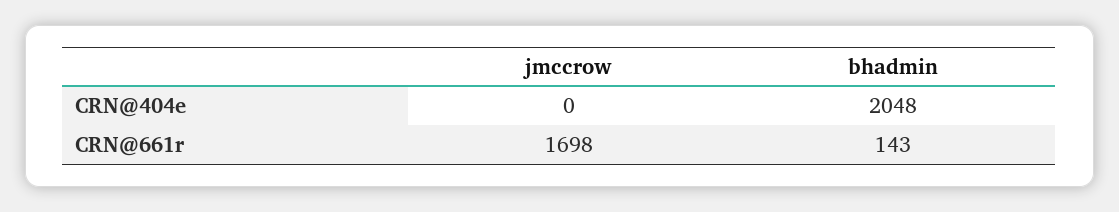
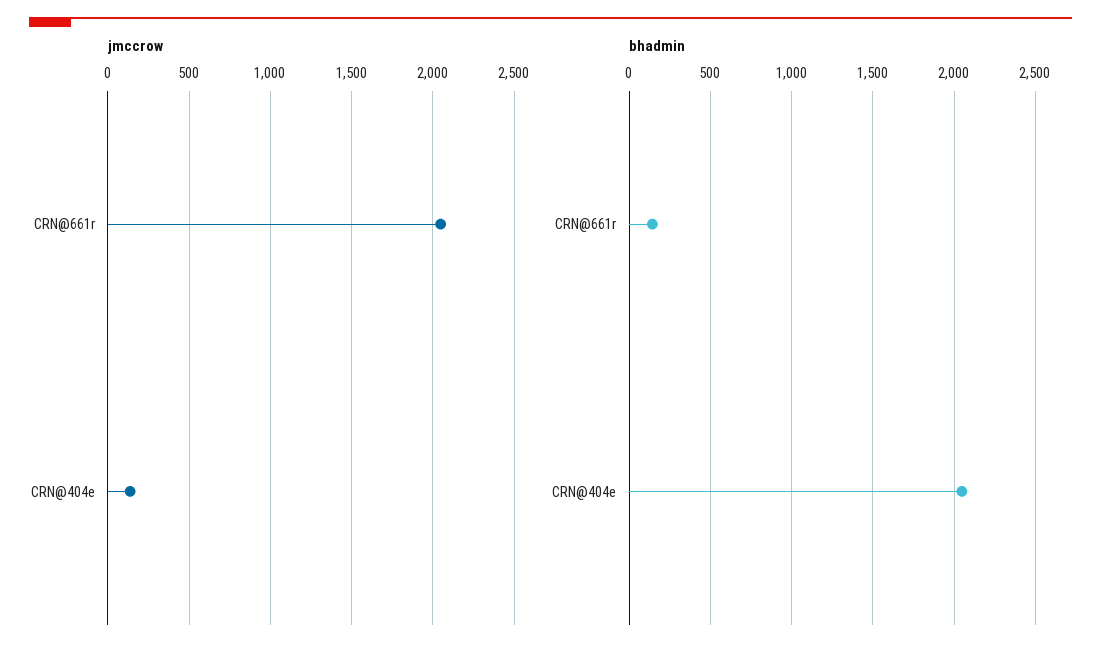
  {
    "jmccrow": {
-     "CRN@404e": 0,
+     "CRN@404e": 150,
-     "CRN@661r": 1698
+     "CRN@661r": 2050
    },
    "bhadmin": {
      "CRN@404e": 2048,
      "CRN@661r": 143
    }
  }

